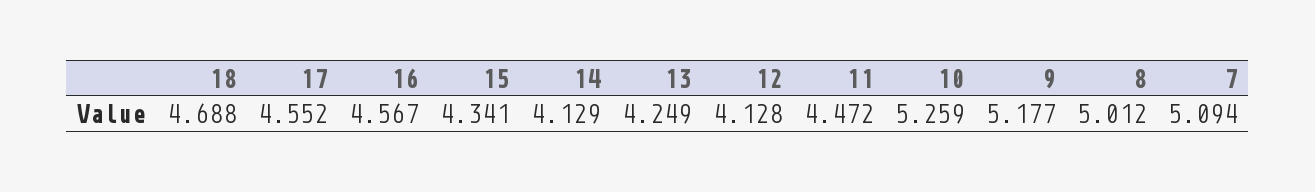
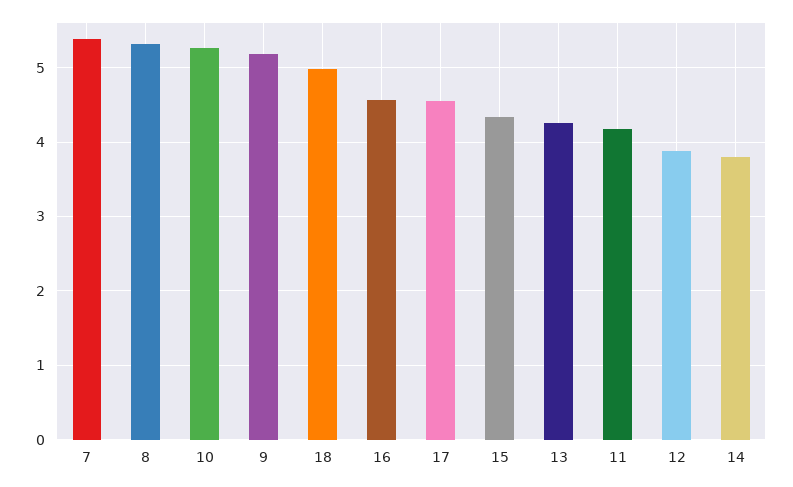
  {
-   "18": 4.688,
+   "18": 5,
    "17": 4.552,
    "16": 4.567,
    "15": 4.341,
-   "14": 4.129,
+   "14": 3.8,
    "13": 4.249,
-   "12": 4.128,
+   "12": 3.9,
-   "11": 4.472,
+   "11": 4.2,
    "10": 5.259,
    "9": 5.177,
-   "8": 5.012,
+   "8": 5.3,
-   "7": 5.094
+   "7": 5.4
  }

